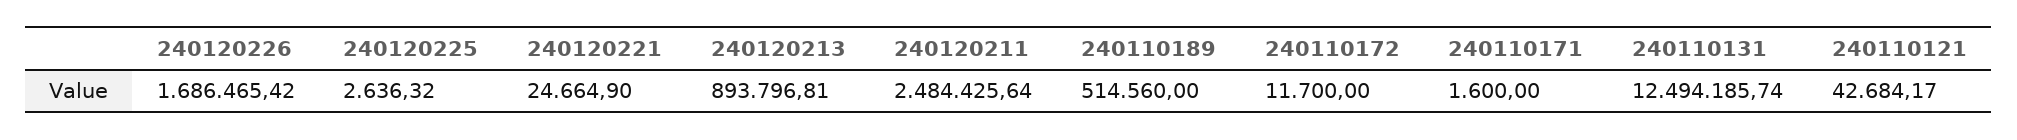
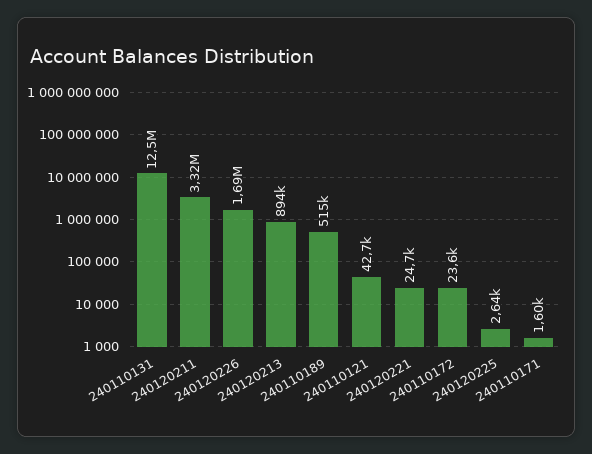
  {
    "240120226": 1686465.42,
    "240120225": 2636.32,
    "240120221": 24664.9,
    "240120213": 893796.81,
-   "240120211": 2484425.64,
+   "240120211": 3320000,
    "240110189": 514560,
-   "240110172": 11700,
+   "240110172": 23600,
    "240110171": 1600,
    "240110131": 12494185.74,
    "240110121": 42684.17
  }

